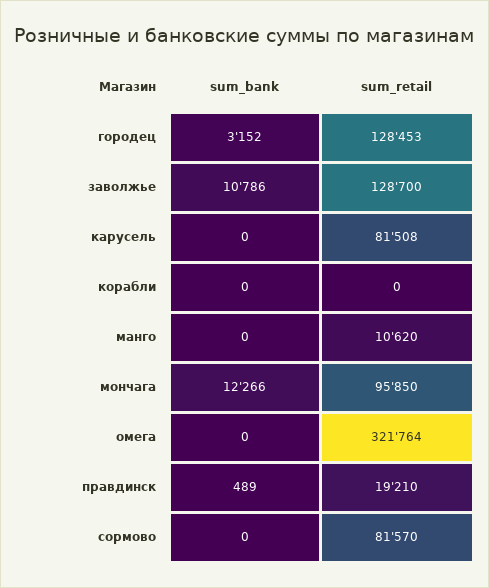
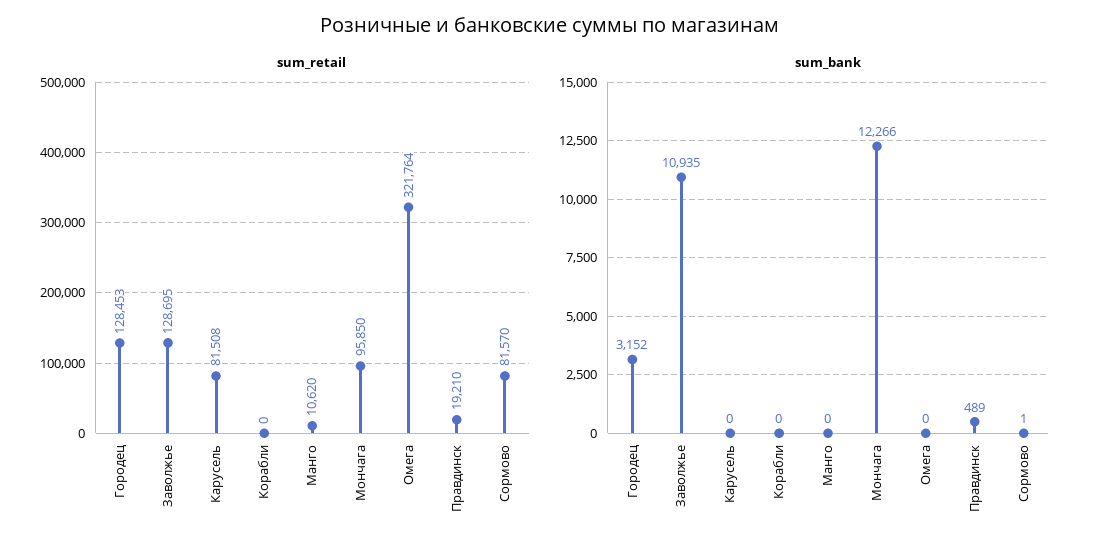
  {
    "sum_bank": {
      "городец": 3152,
-     "заволжье": 10786,
+     "заволжье": 10935,
      "карусель": 0,
      "корабли": 0,
      "манго": 0,
      "мончага": 12266,
      "омега": 0,
      "правдинск": 489,
-     "сормово": 0
+     "сормово": 1
    },
    "sum_retail": {
      "городец": 128453,
-     "заволжье": 128700,
+     "заволжье": 128695,
      "карусель": 81508,
      "корабли": 0,
      "манго": 10620,
      "мончага": 95850,
      "омега": 321764,
      "правдинск": 19210,
      "сормово": 81570
    }
  }

